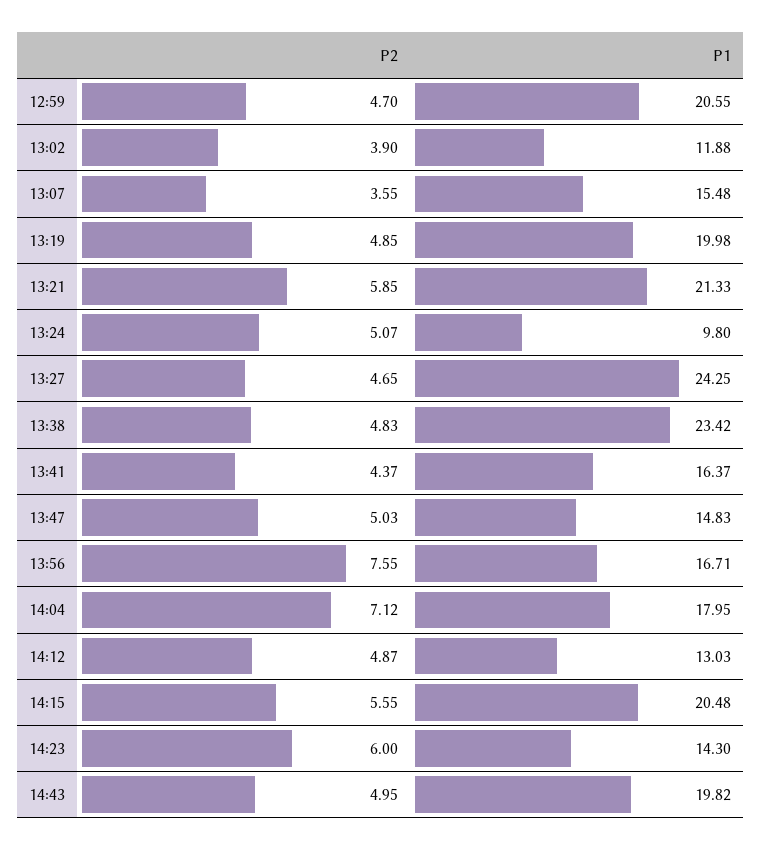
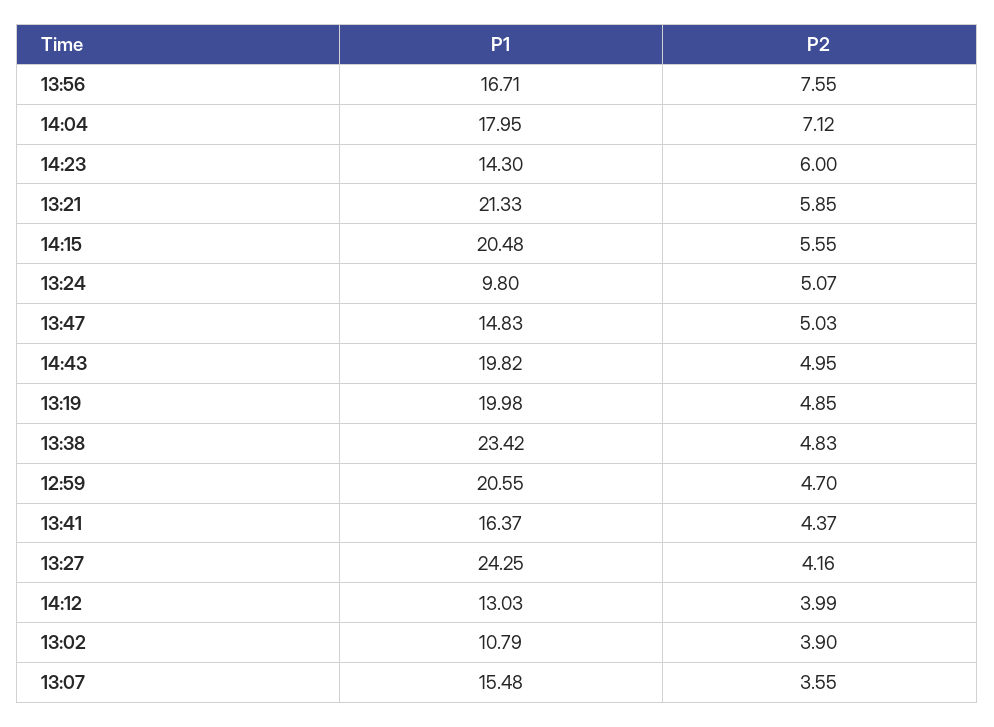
  {
    "P2": {
      "12:59": 4.7,
      "13:02": 3.9,
      "13:07": 3.55,
      "13:19": 4.85,
      "13:21": 5.85,
      "13:24": 5.07,
-     "13:27": 4.65,
+     "13:27": 4.16,
      "13:38": 4.83,
      "13:41": 4.37,
      "13:47": 5.03,
      "13:56": 7.55,
      "14:04": 7.12,
-     "14:12": 4.87,
+     "14:12": 3.99,
      "14:15": 5.55,
      "14:23": 6,
      "14:43": 4.95
    },
    "P1": {
      "12:59": 20.55,
-     "13:02": 11.88,
+     "13:02": 10.79,
      "13:07": 15.48,
      "13:19": 19.98,
      "13:21": 21.33,
      "13:24": 9.8,
      "13:27": 24.25,
      "13:38": 23.42,
      "13:41": 16.37,
      "13:47": 14.83,
      "13:56": 16.71,
      "14:04": 17.95,
      "14:12": 13.03,
      "14:15": 20.48,
      "14:23": 14.3,
      "14:43": 19.82
    }
  }

